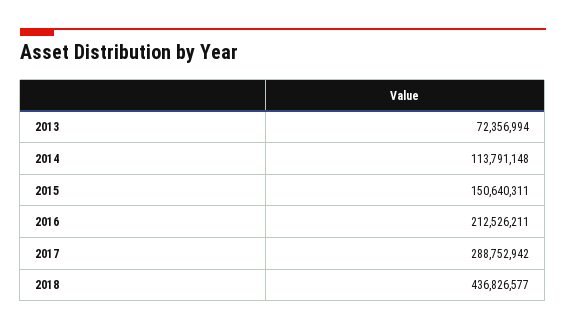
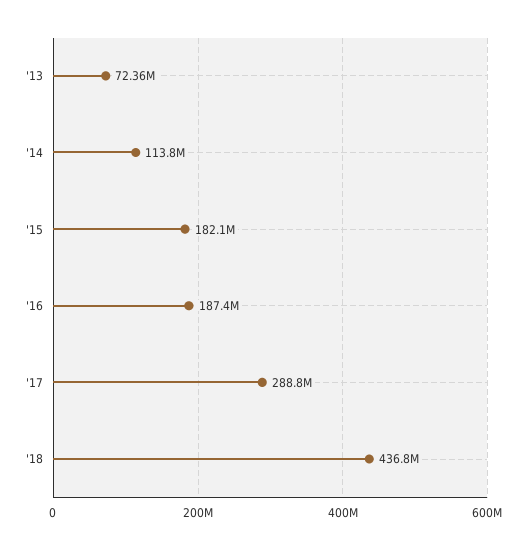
  {
    "2013": 72356994,
    "2014": 113791148,
-   "2015": 150640311,
+   "2015": 182100000,
-   "2016": 212526211,
+   "2016": 187400000,
    "2017": 288752942,
    "2018": 436826577
  }

